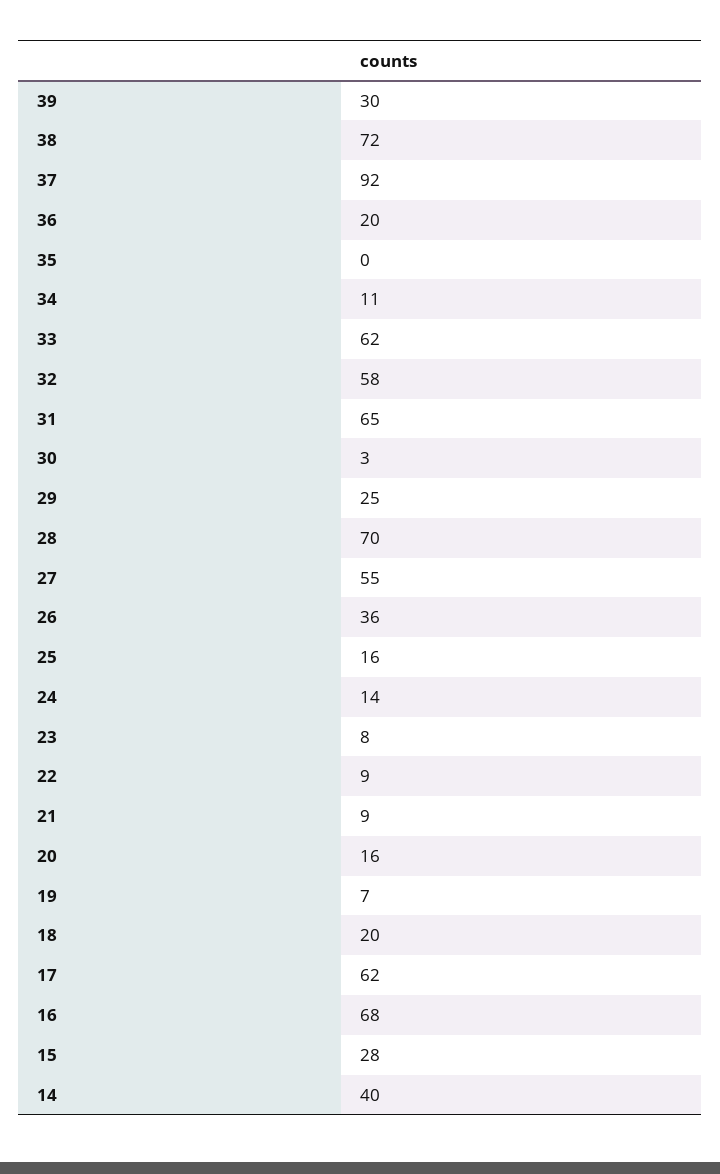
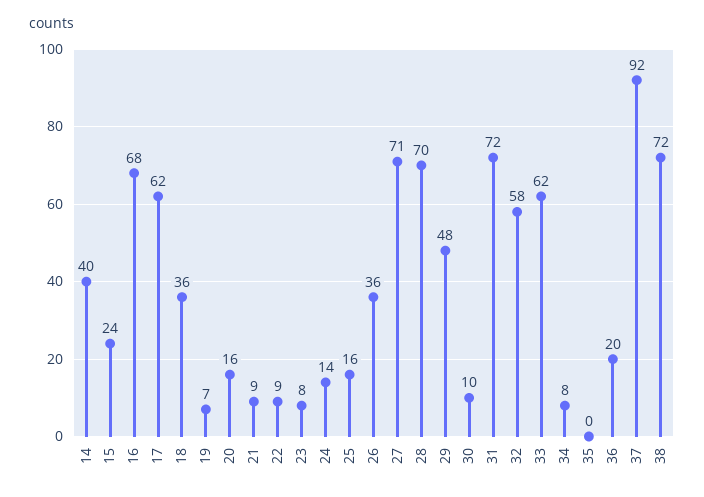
  {
-   "39": 30,
    "38": 72,
    "37": 92,
    "36": 20,
    "35": 0,
-   "34": 11,
+   "34": 8,
    "33": 62,
    "32": 58,
-   "31": 65,
+   "31": 72,
-   "30": 3,
+   "30": 10,
-   "29": 25,
+   "29": 48,
    "28": 70,
-   "27": 55,
+   "27": 71,
    "26": 36,
    "25": 16,
    "24": 14,
    "23": 8,
    "22": 9,
    "21": 9,
    "20": 16,
    "19": 7,
-   "18": 20,
+   "18": 36,
    "17": 62,
    "16": 68,
-   "15": 28,
+   "15": 24,
    "14": 40
  }

